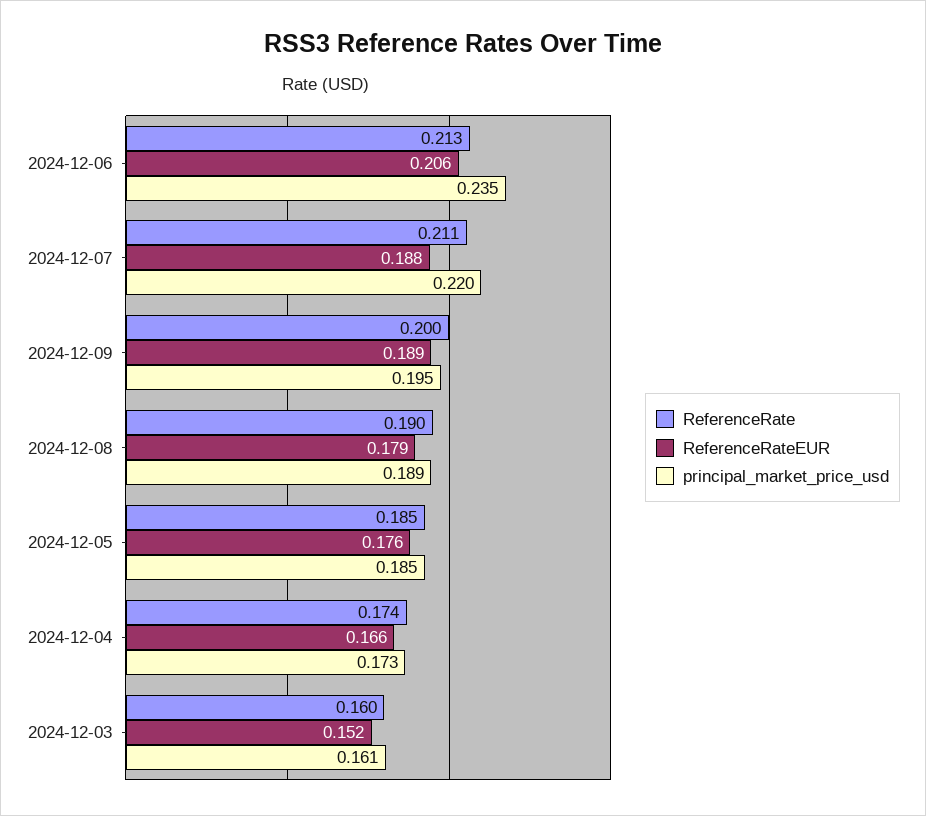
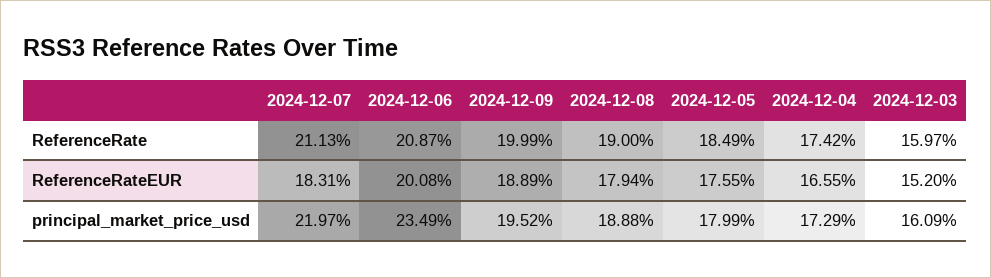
  {
    "ReferenceRate": {
-     "2024-12-06": 0.213,
+     "2024-12-06": 0.2087,
      "2024-12-07": 0.2113,
      "2024-12-09": 0.1999,
      "2024-12-08": 0.19,
      "2024-12-05": 0.1849,
      "2024-12-04": 0.1742,
      "2024-12-03": 0.1597
    },
    "ReferenceRateEUR": {
-     "2024-12-06": 0.206,
+     "2024-12-06": 0.2008,
-     "2024-12-07": 0.188,
+     "2024-12-07": 0.1831,
      "2024-12-09": 0.1889,
      "2024-12-08": 0.1794,
      "2024-12-05": 0.1755,
      "2024-12-04": 0.1655,
      "2024-12-03": 0.152
    },
    "principal_market_price_usd": {
      "2024-12-06": 0.2349,
      "2024-12-07": 0.2197,
      "2024-12-09": 0.1952,
      "2024-12-08": 0.1888,
-     "2024-12-05": 0.185,
+     "2024-12-05": 0.1799,
      "2024-12-04": 0.1729,
      "2024-12-03": 0.1609
    }
  }

